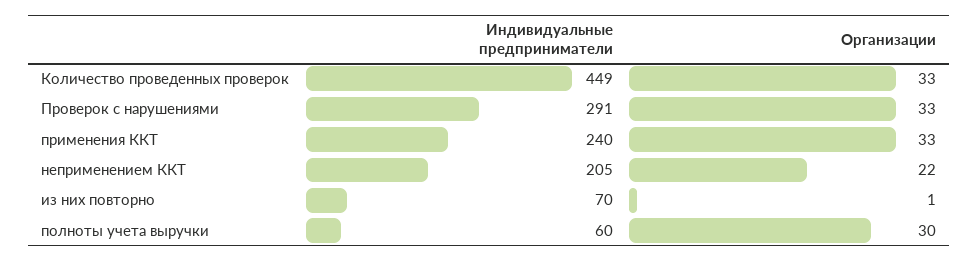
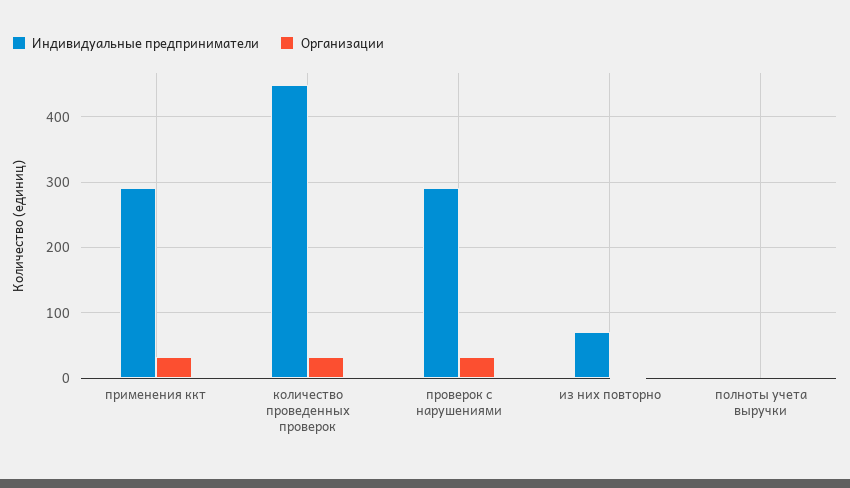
  {
    "Индивидуальные предприниматели": {
      "Количество проведенных проверок": 449,
      "Проверок с нарушениями": 291,
-     "применения ККТ": 240,
+     "применения ККТ": 290,
-     "неприменением ККТ": 205,
      "из них повторно": 70,
-     "полноты учета выручки": 60
+     "полноты учета выручки": 0
    },
    "Организации": {
      "Количество проведенных проверок": 33,
      "Проверок с нарушениями": 33,
      "применения ККТ": 33,
-     "неприменением ККТ": 22,
      "из них повторно": 1,
-     "полноты учета выручки": 30
+     "полноты учета выручки": 0
    }
  }

